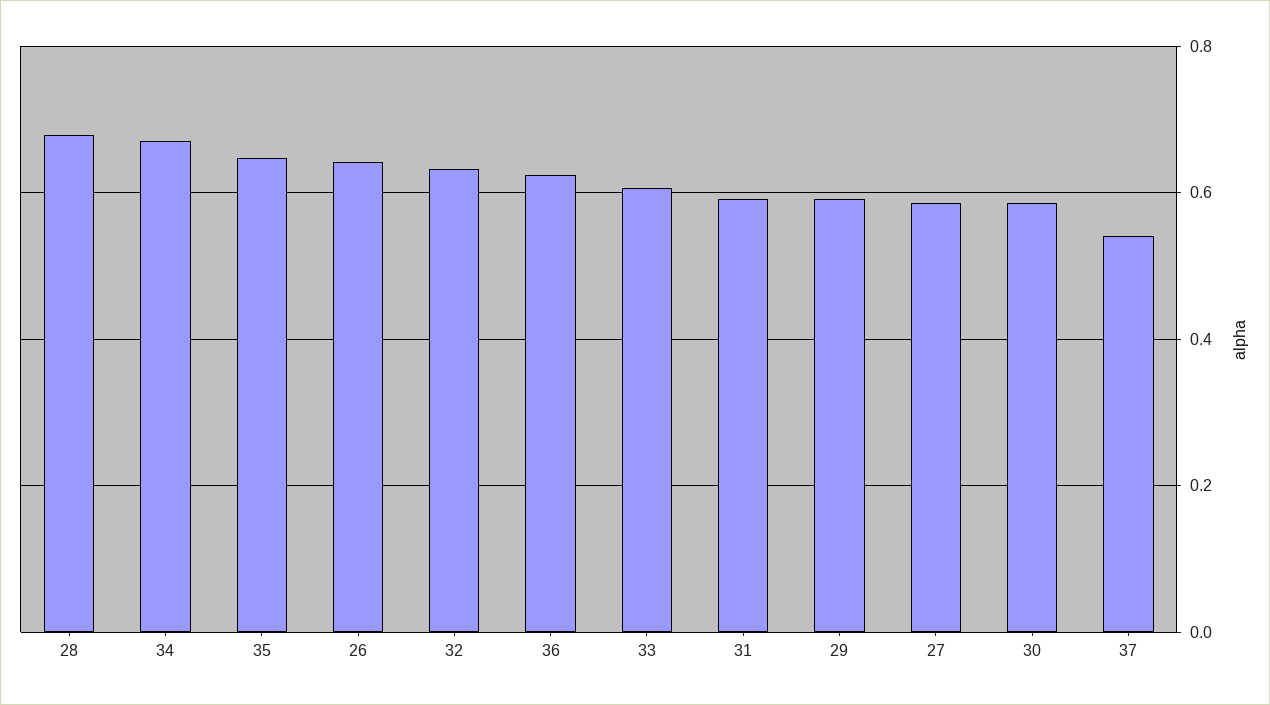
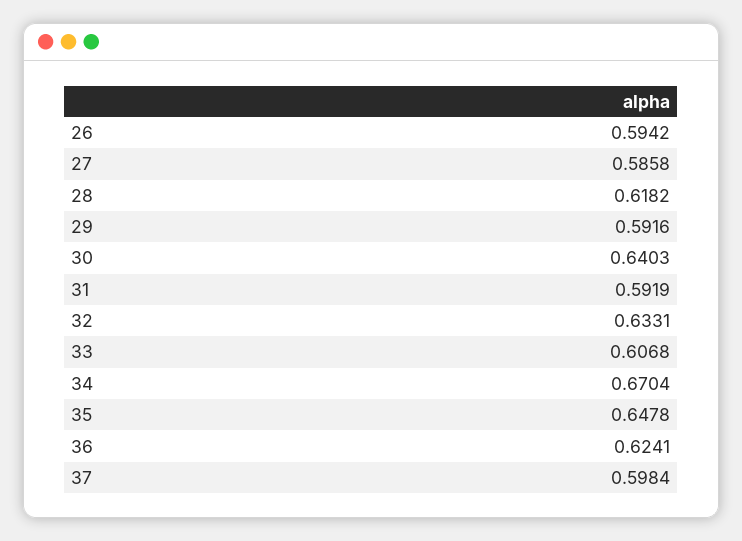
  {
-   "28": 0.68,
+   "28": 0.6182,
    "34": 0.6704,
    "35": 0.6478,
-   "26": 0.64,
+   "26": 0.5942,
    "32": 0.6331,
    "36": 0.6241,
    "33": 0.6068,
    "31": 0.5919,
    "29": 0.5916,
    "27": 0.5858,
-   "30": 0.58,
+   "30": 0.6403,
-   "37": 0.54
+   "37": 0.5984
  }

